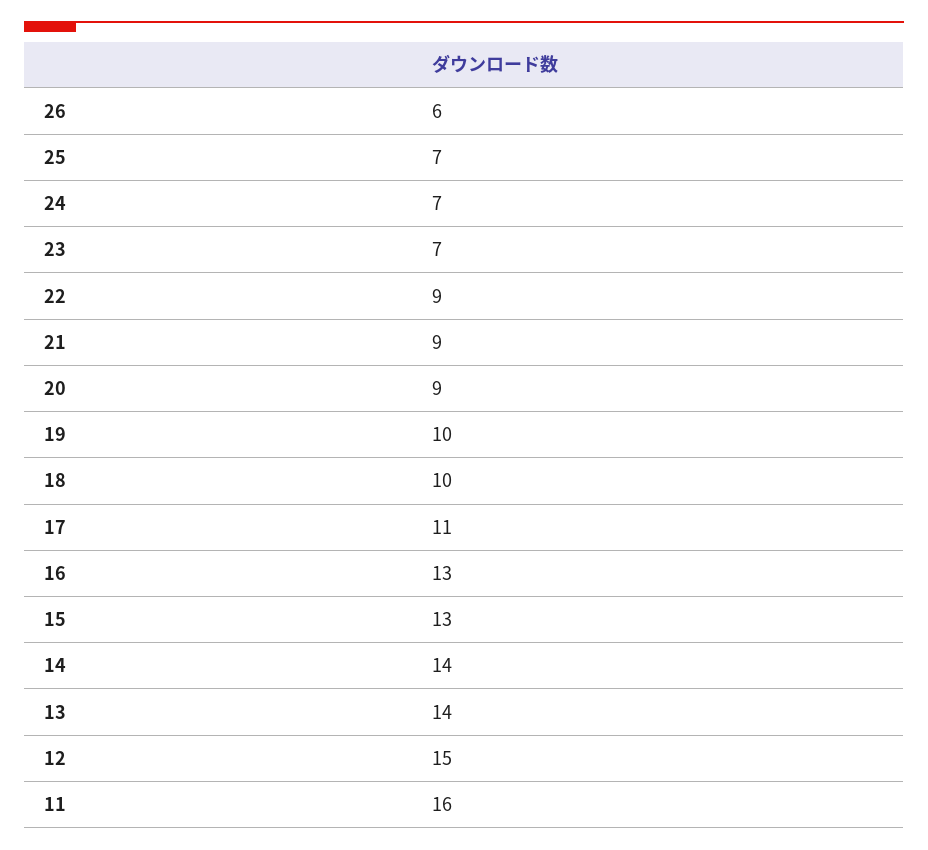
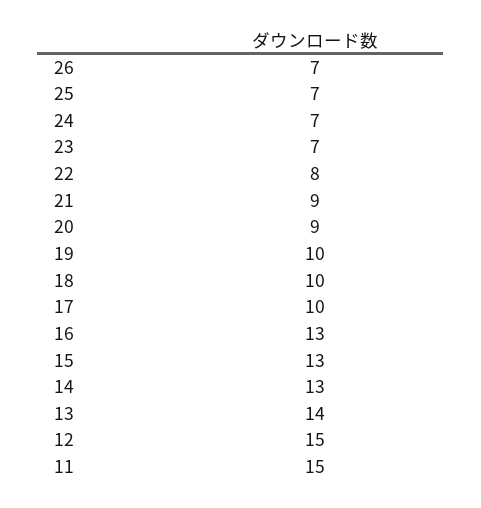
  {
-   "26": 6,
+   "26": 7,
    "25": 7,
    "24": 7,
    "23": 7,
-   "22": 9,
+   "22": 8,
    "21": 9,
    "20": 9,
    "19": 10,
    "18": 10,
-   "17": 11,
+   "17": 10,
    "16": 13,
    "15": 13,
-   "14": 14,
+   "14": 13,
    "13": 14,
    "12": 15,
-   "11": 16
+   "11": 15
  }

